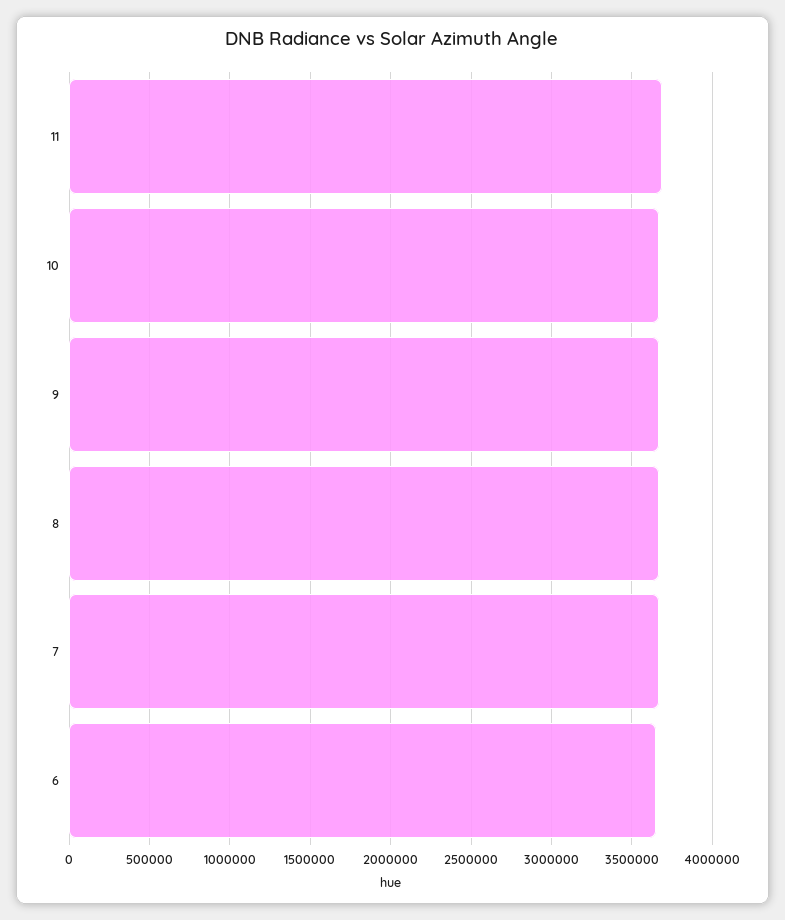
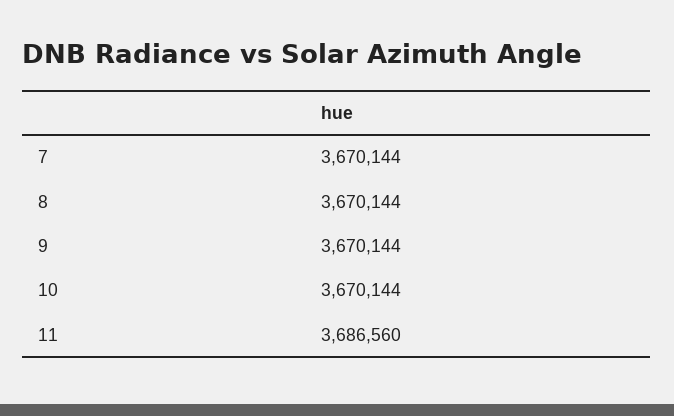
  {
    "11": 3686560,
    "10": 3670144,
    "9": 3670144,
    "8": 3670144,
-   "7": 3670144,
+   "7": 3670144
-   "6": 3650000
  }

